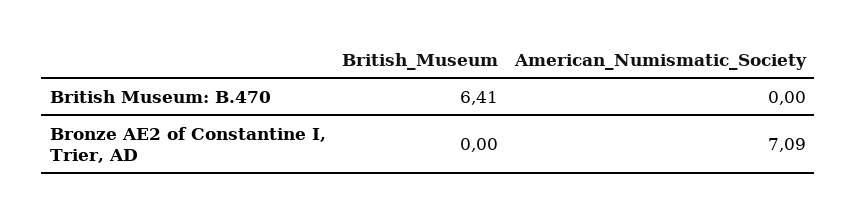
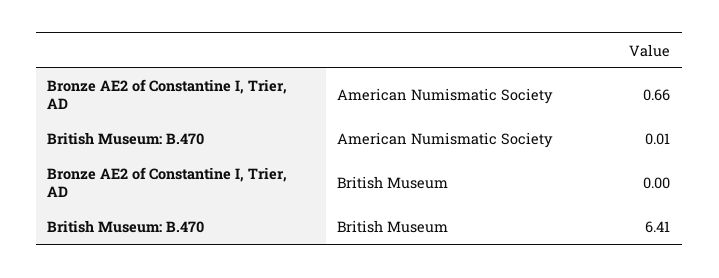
  {
    "British_Museum": {
      "British Museum: B.470": 6.41,
      "Bronze AE2 of Constantine I, Trier, AD": 0
    },
    "American_Numismatic_Society": {
-     "British Museum: B.470": 0,
+     "British Museum: B.470": 0.01,
-     "Bronze AE2 of Constantine I, Trier, AD": 7.09
+     "Bronze AE2 of Constantine I, Trier, AD": 0.66
    }
  }

